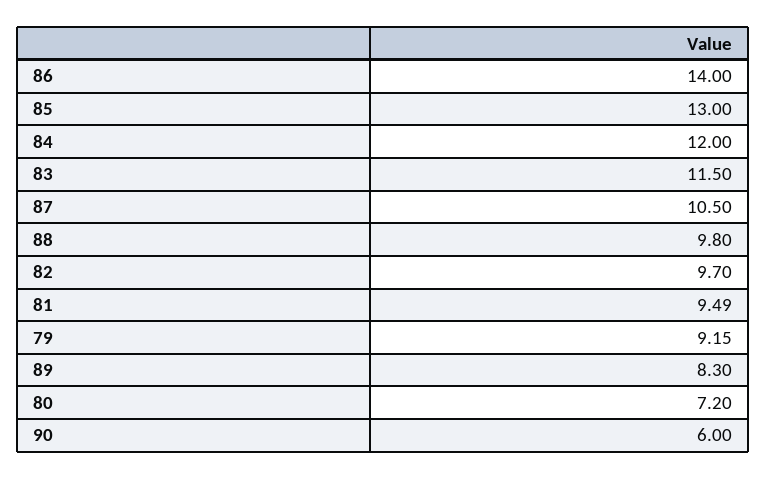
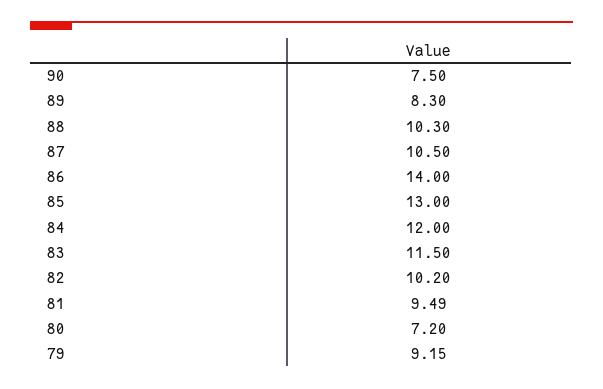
  {
    "86": 14,
    "85": 13,
    "84": 12,
    "83": 11.5,
    "87": 10.5,
-   "88": 9.8,
+   "88": 10.3,
-   "82": 9.7,
+   "82": 10.2,
    "81": 9.49,
    "79": 9.15,
    "89": 8.3,
    "80": 7.2,
-   "90": 6
+   "90": 7.5
  }

